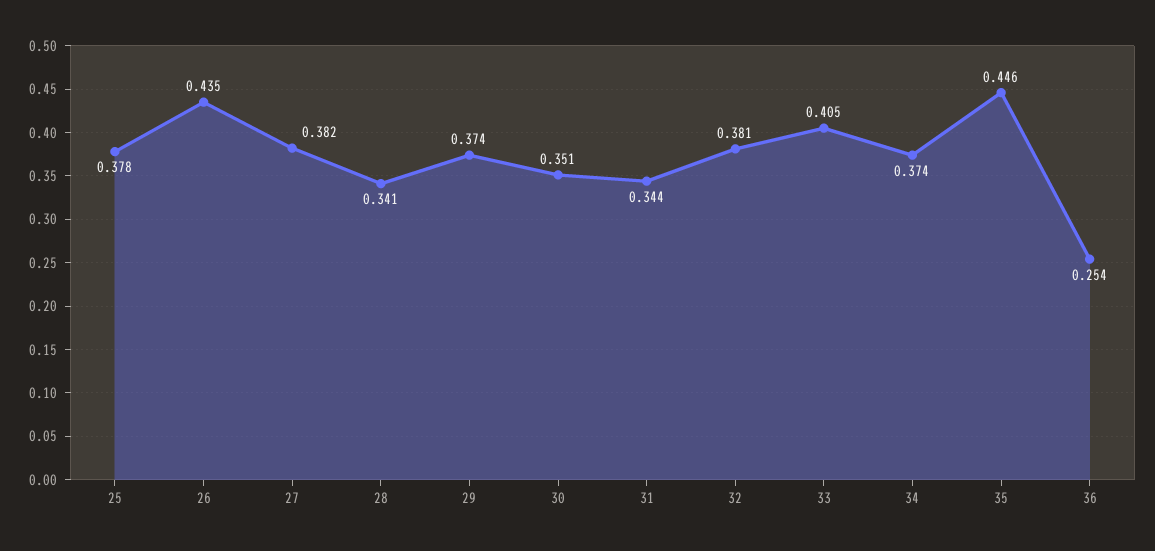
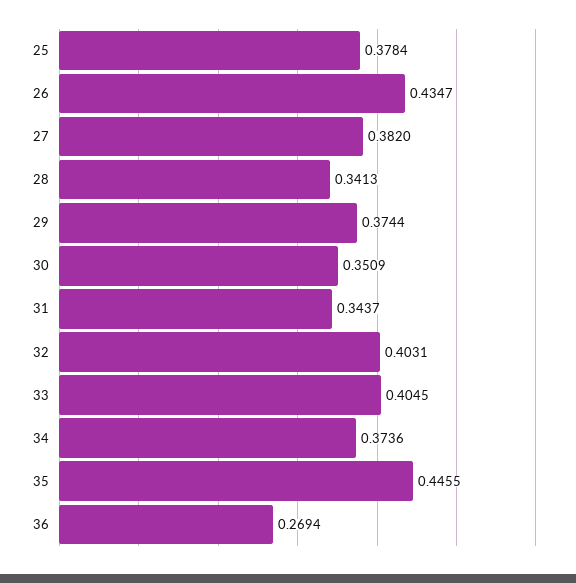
  {
    "25": 0.3784,
    "26": 0.4347,
    "27": 0.382,
    "28": 0.3413,
    "29": 0.3744,
    "30": 0.3509,
    "31": 0.3437,
-   "32": 0.381,
+   "32": 0.4031,
    "33": 0.4045,
    "34": 0.3736,
    "35": 0.4455,
-   "36": 0.254
+   "36": 0.2694
  }

